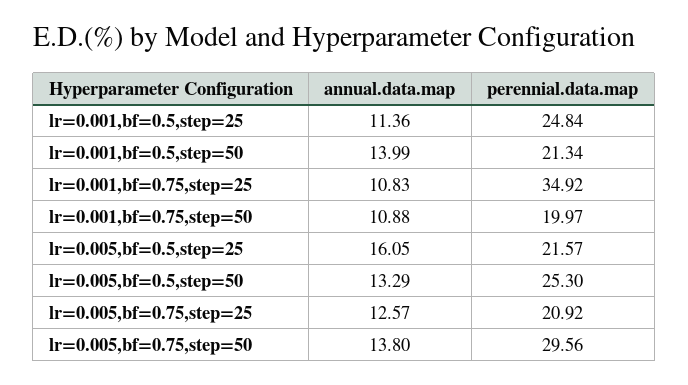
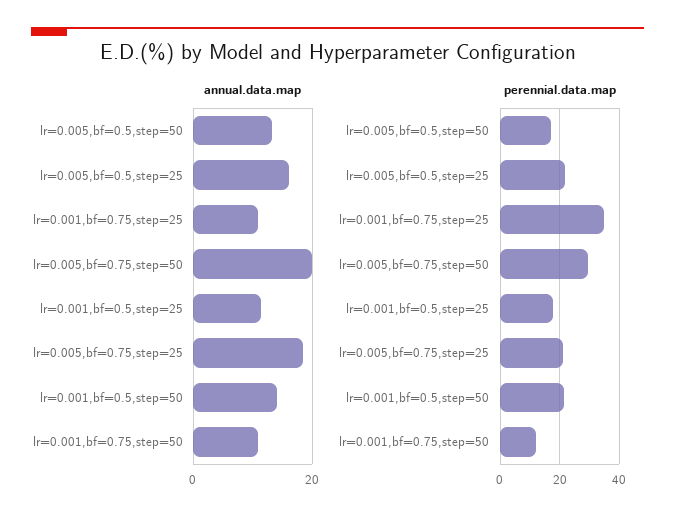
  {
    "annual.data.map": {
      "lr=0.001,bf=0.5,step=25": 11.36,
      "lr=0.001,bf=0.5,step=50": 13.99,
      "lr=0.001,bf=0.75,step=25": 10.83,
      "lr=0.001,bf=0.75,step=50": 10.88,
      "lr=0.005,bf=0.5,step=25": 16.05,
      "lr=0.005,bf=0.5,step=50": 13.29,
-     "lr=0.005,bf=0.75,step=25": 12.57,
+     "lr=0.005,bf=0.75,step=25": 18,
-     "lr=0.005,bf=0.75,step=50": 13.8
+     "lr=0.005,bf=0.75,step=50": 20
    },
    "perennial.data.map": {
-     "lr=0.001,bf=0.5,step=25": 24.84,
+     "lr=0.001,bf=0.5,step=25": 17.5,
      "lr=0.001,bf=0.5,step=50": 21.34,
      "lr=0.001,bf=0.75,step=25": 34.92,
-     "lr=0.001,bf=0.75,step=50": 19.97,
+     "lr=0.001,bf=0.75,step=50": 12.5,
      "lr=0.005,bf=0.5,step=25": 21.57,
-     "lr=0.005,bf=0.5,step=50": 25.3,
+     "lr=0.005,bf=0.5,step=50": 17.5,
      "lr=0.005,bf=0.75,step=25": 20.92,
      "lr=0.005,bf=0.75,step=50": 29.56
    }
  }

